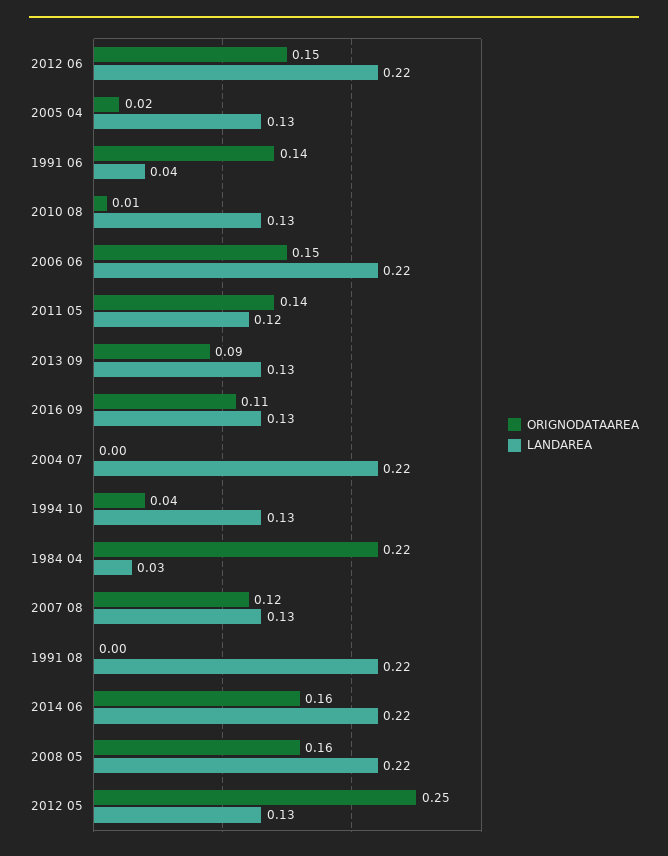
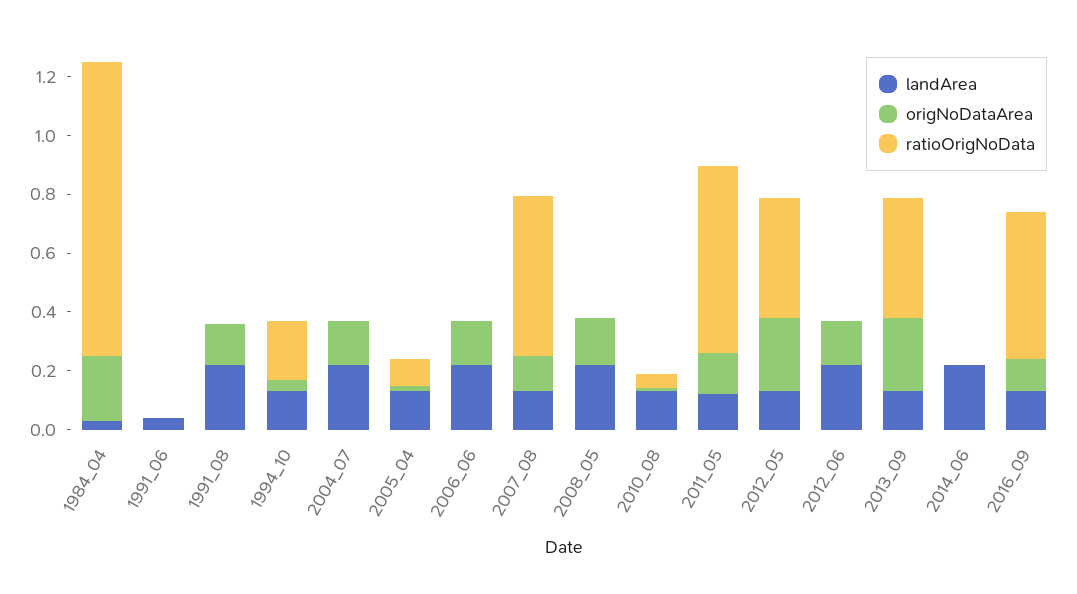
  {
    "ORIGNODATAAREA": {
      "2012 06": 0.15,
      "2005 04": 0.02,
-     "1991 06": 0.14,
+     "1991 06": 0,
      "2010 08": 0.01,
      "2006 06": 0.15,
      "2011 05": 0.14,
-     "2013 09": 0.09,
+     "2013 09": 0.25,
      "2016 09": 0.11,
-     "2004 07": 0,
+     "2004 07": 0.15,
      "1994 10": 0.04,
      "1984 04": 0.22,
      "2007 08": 0.12,
-     "1991 08": 0,
+     "1991 08": 0.15,
-     "2014 06": 0.16,
+     "2014 06": 0,
      "2008 05": 0.16,
      "2012 05": 0.25
    },
    "LANDAREA": {
      "2012 06": 0.22,
      "2005 04": 0.13,
      "1991 06": 0.04,
      "2010 08": 0.13,
      "2006 06": 0.22,
      "2011 05": 0.12,
      "2013 09": 0.13,
      "2016 09": 0.13,
      "2004 07": 0.22,
      "1994 10": 0.13,
      "1984 04": 0.03,
      "2007 08": 0.13,
      "1991 08": 0.22,
      "2014 06": 0.22,
      "2008 05": 0.22,
      "2012 05": 0.13
-   }
+   },
+   "ratioOrigNoData": {
+     "1984 04": 1,
+     "1991 06": 0,
+     "1991 08": 0,
+     "1994 10": 0.2,
+     "2004 07": 0,
+     "2005 04": 0.1,
+     "2006 06": 0,
+     "2007 08": 0.55,
+     "2008 05": 0,
+     "2010 08": 0.05,
+     "2011 05": 0.65,
+     "2012 05": 0.4,
+     "2012 06": 0,
+     "2013 09": 0.4,
+     "2014 06": 0,
+     "2016 09": 0.5
+   }
  }

